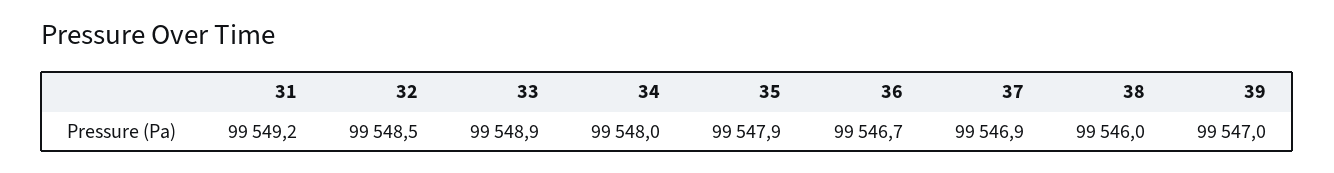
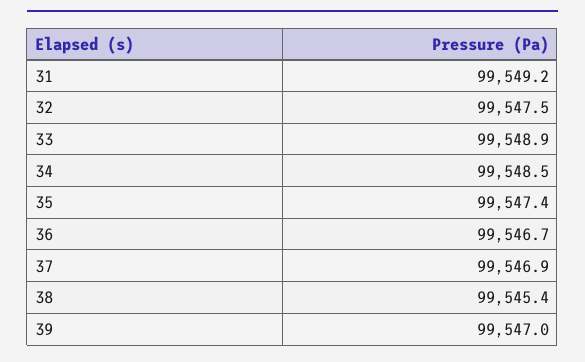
  {
    "31": 99549.2,
-   "32": 99548.5,
+   "32": 99547.5,
    "33": 99548.9,
-   "34": 99548,
+   "34": 99548.5,
-   "35": 99547.9,
+   "35": 99547.4,
    "36": 99546.7,
    "37": 99546.9,
-   "38": 99546,
+   "38": 99545.4,
    "39": 99547
  }

